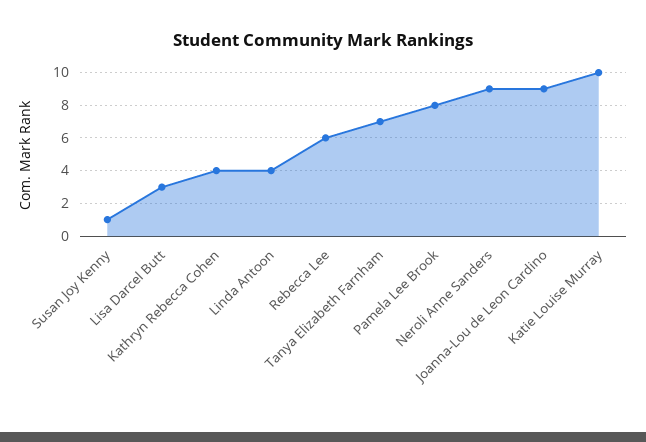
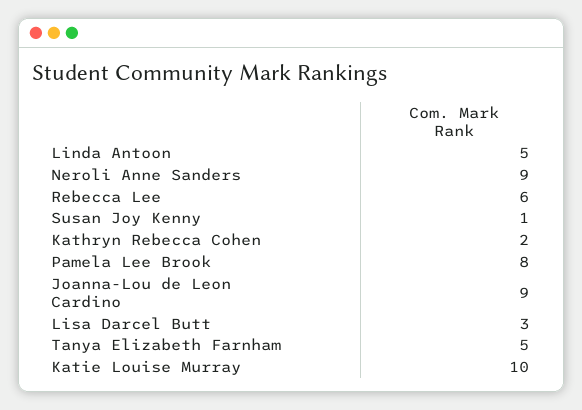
  {
    "Susan Joy Kenny": 1,
    "Lisa Darcel Butt": 3,
-   "Kathryn Rebecca Cohen": 4,
+   "Kathryn Rebecca Cohen": 2,
-   "Linda Antoon": 4,
+   "Linda Antoon": 5,
    "Rebecca Lee": 6,
-   "Tanya Elizabeth Farnham": 7,
+   "Tanya Elizabeth Farnham": 5,
    "Pamela Lee Brook": 8,
    "Neroli Anne Sanders": 9,
    "Joanna-Lou de Leon Cardino": 9,
    "Katie Louise Murray": 10
  }

